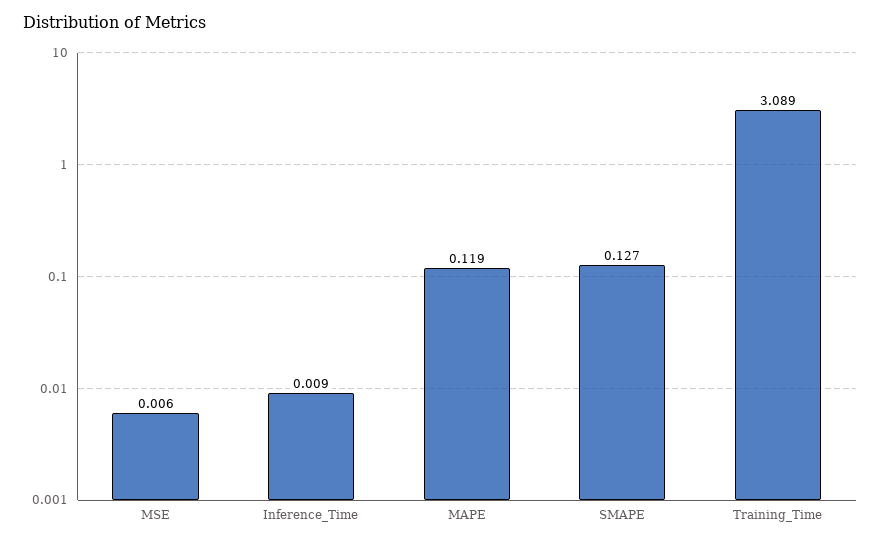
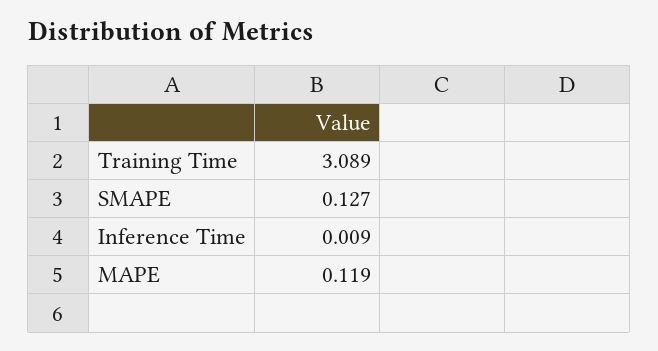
  {
-   "MSE": 0.006,
    "Inference_Time": 0.009,
    "MAPE": 0.119,
    "SMAPE": 0.127,
    "Training_Time": 3.089
  }

